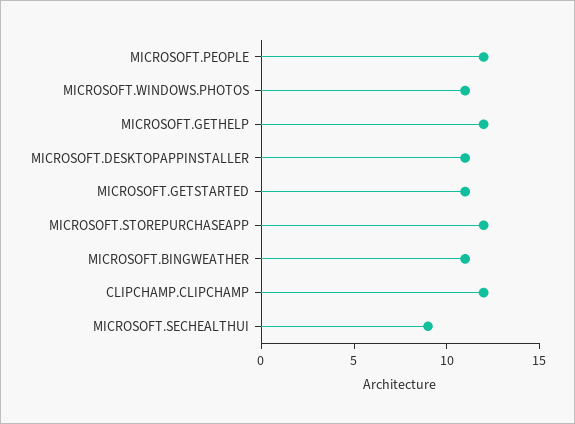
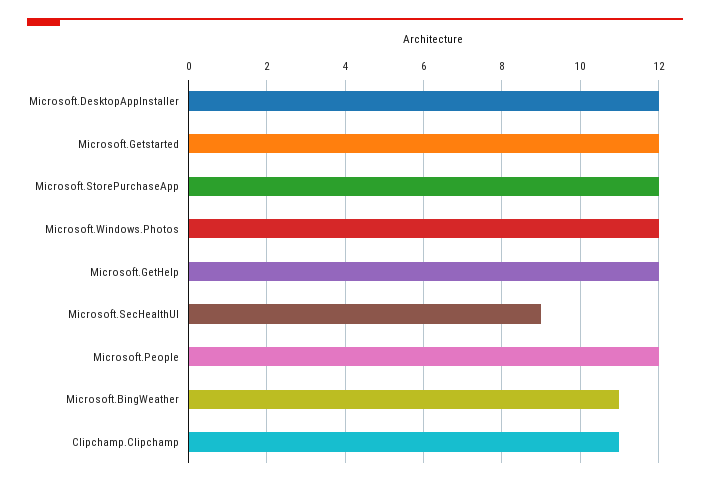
  {
    "MICROSOFT.PEOPLE": 12,
-   "MICROSOFT.WINDOWS.PHOTOS": 11,
+   "MICROSOFT.WINDOWS.PHOTOS": 12,
    "MICROSOFT.GETHELP": 12,
-   "MICROSOFT.DESKTOPAPPINSTALLER": 11,
+   "MICROSOFT.DESKTOPAPPINSTALLER": 12,
-   "MICROSOFT.GETSTARTED": 11,
+   "MICROSOFT.GETSTARTED": 12,
    "MICROSOFT.STOREPURCHASEAPP": 12,
    "MICROSOFT.BINGWEATHER": 11,
-   "CLIPCHAMP.CLIPCHAMP": 12,
+   "CLIPCHAMP.CLIPCHAMP": 11,
    "MICROSOFT.SECHEALTHUI": 9
  }

